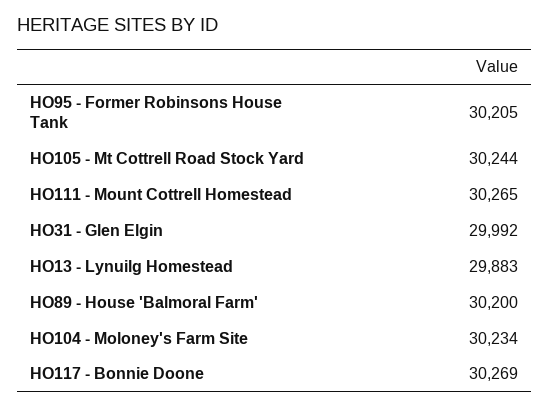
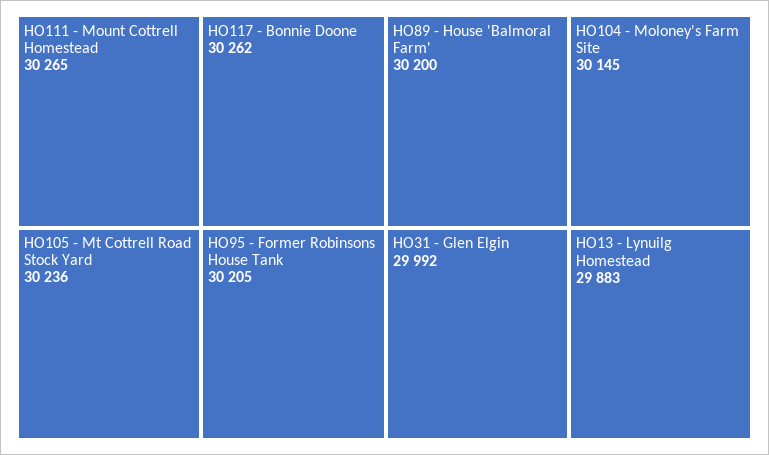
  {
    "HO95 - Former Robinsons House Tank": 30205,
-   "HO105 - Mt Cottrell Road Stock Yard": 30244,
+   "HO105 - Mt Cottrell Road Stock Yard": 30236,
    "HO111 - Mount Cottrell Homestead": 30265,
    "HO31 - Glen Elgin": 29992,
    "HO13 - Lynuilg Homestead": 29883,
    "HO89 - House 'Balmoral Farm'": 30200,
-   "HO104 - Moloney's Farm Site": 30234,
+   "HO104 - Moloney's Farm Site": 30145,
-   "HO117 - Bonnie Doone": 30269
+   "HO117 - Bonnie Doone": 30262
  }

